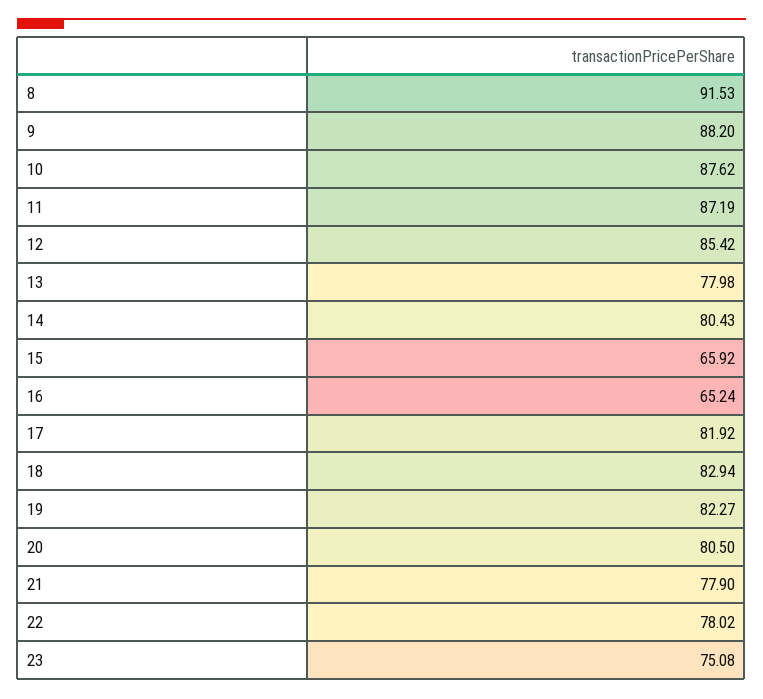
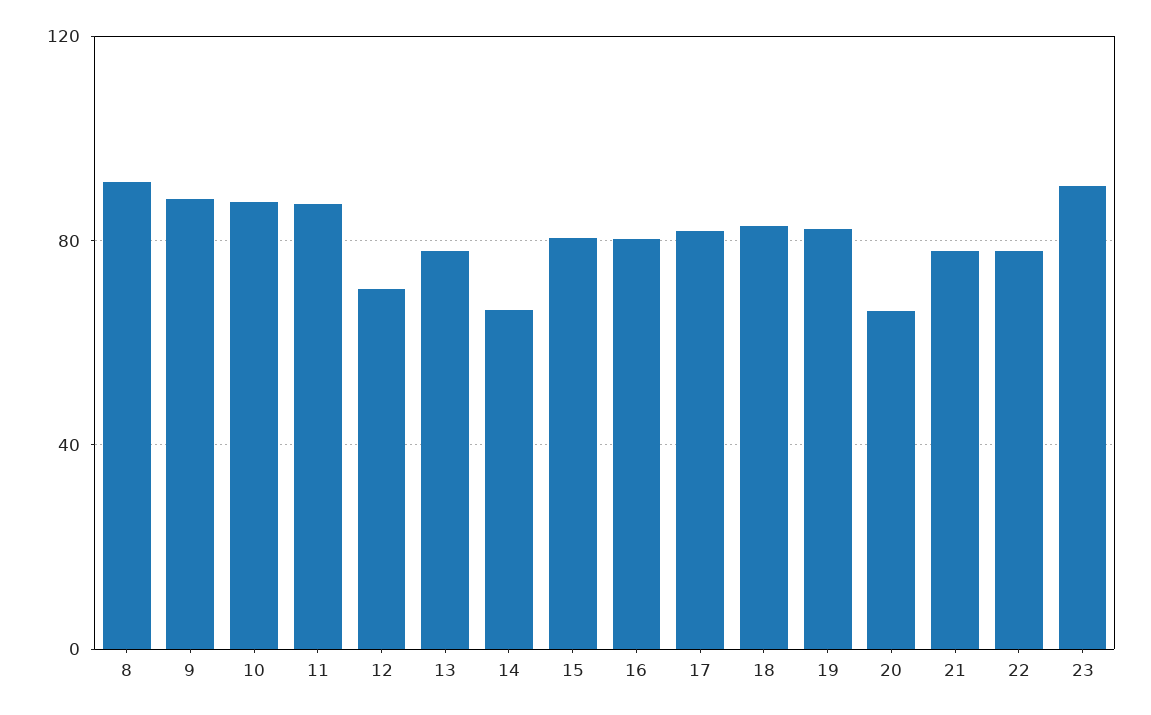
  {
    "8": 91.53,
    "9": 88.2,
    "10": 87.62,
    "11": 87.19,
-   "12": 85.42,
+   "12": 70,
    "13": 77.98,
-   "14": 80.43,
+   "14": 65,
-   "15": 65.92,
+   "15": 80,
-   "16": 65.24,
+   "16": 80,
    "17": 81.92,
    "18": 82.94,
    "19": 82.27,
-   "20": 80.5,
+   "20": 65,
    "21": 77.9,
    "22": 78.02,
-   "23": 75.08
+   "23": 90
  }

